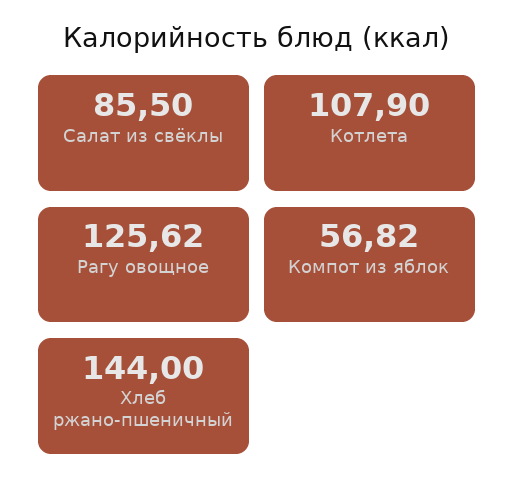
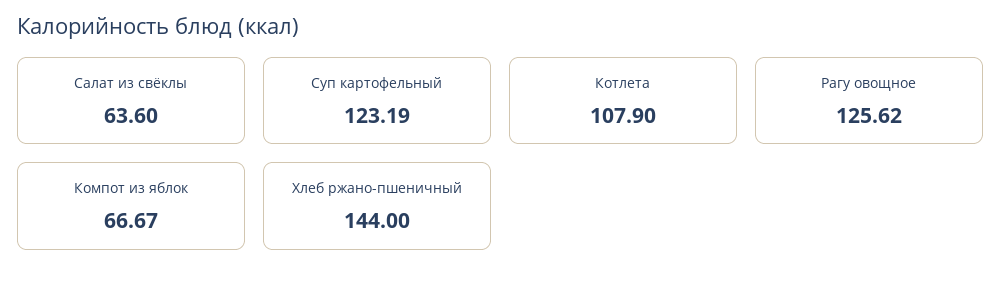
  {
-   "Салат из свёклы": 85.5,
+   "Салат из свёклы": 63.6,
    "Котлета": 107.9,
    "Рагу овощное": 125.62,
-   "Компот из яблок": 56.82,
+   "Компот из яблок": 66.67,
-   "Хлеб ржано-пшеничный": 144
+   "Хлеб ржано-пшеничный": 144,
+   "Суп картофельный": 123.19
  }

